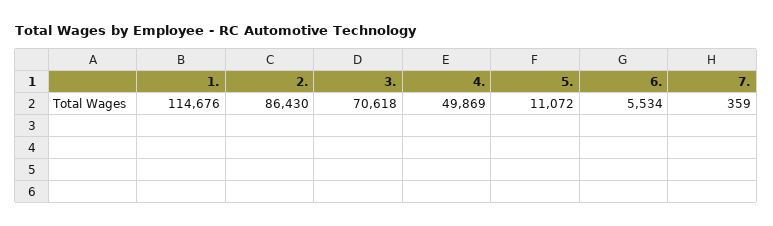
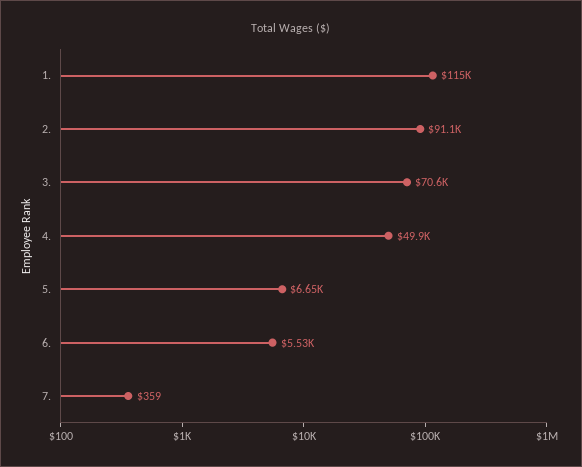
  {
    "1.": 114676,
-   "2.": 86430,
+   "2.": 91100,
    "3.": 70618,
    "4.": 49869,
-   "5.": 11072,
+   "5.": 6650,
    "6.": 5534,
    "7.": 359
  }

